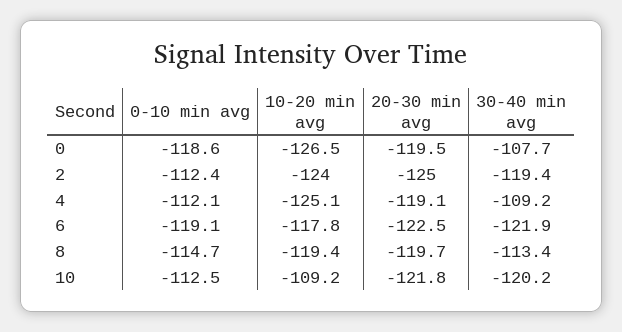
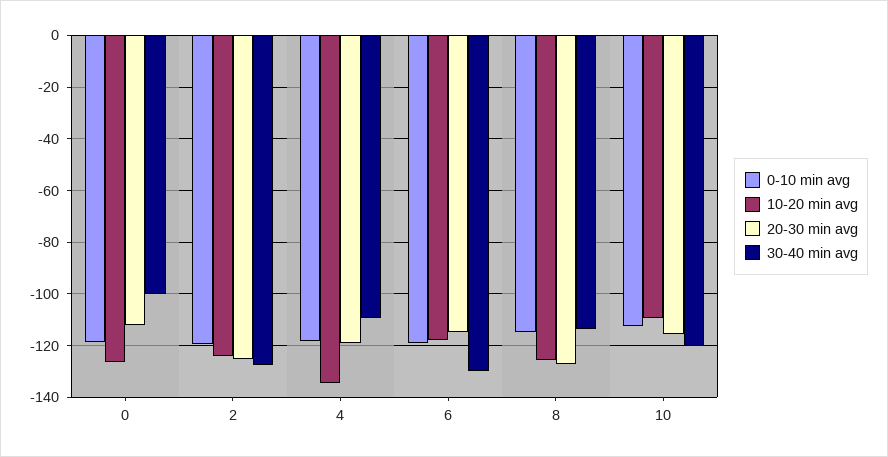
  {
    "0-10 min avg": {
      "0": -118.6,
-     "2": -112.4,
+     "2": -120,
-     "4": -112.1,
+     "4": -117.5,
      "6": -119.1,
      "8": -114.7,
      "10": -112.5
    },
    "10-20 min avg": {
      "0": -126.5,
      "2": -124,
-     "4": -125.1,
+     "4": -135,
      "6": -117.8,
-     "8": -119.4,
+     "8": -125,
      "10": -109.2
    },
    "20-30 min avg": {
-     "0": -119.5,
+     "0": -112.5,
      "2": -125,
      "4": -119.1,
-     "6": -122.5,
+     "6": -115,
-     "8": -119.7,
+     "8": -127.5,
-     "10": -121.8
+     "10": -115
    },
    "30-40 min avg": {
-     "0": -107.7,
+     "0": -100,
-     "2": -119.4,
+     "2": -127.5,
      "4": -109.2,
-     "6": -121.9,
+     "6": -130,
      "8": -113.4,
      "10": -120.2
    }
  }

